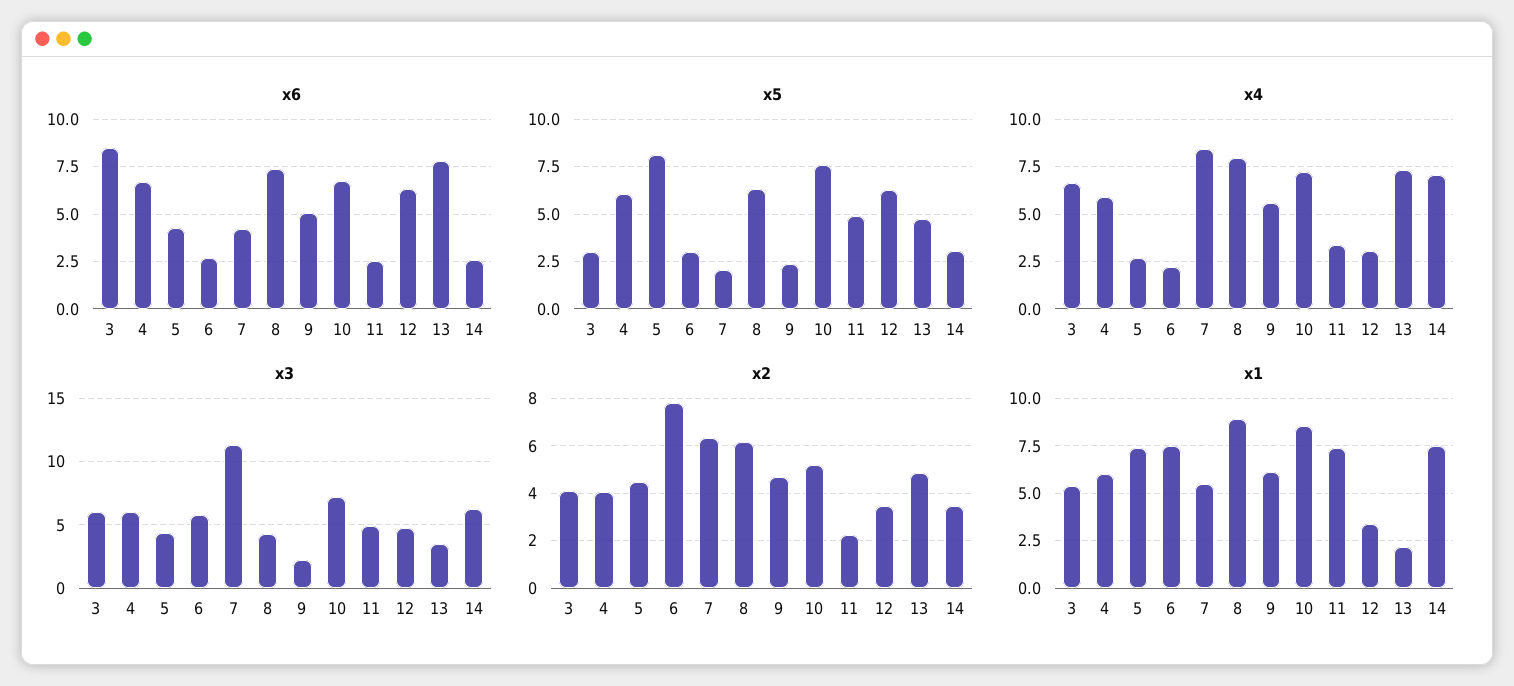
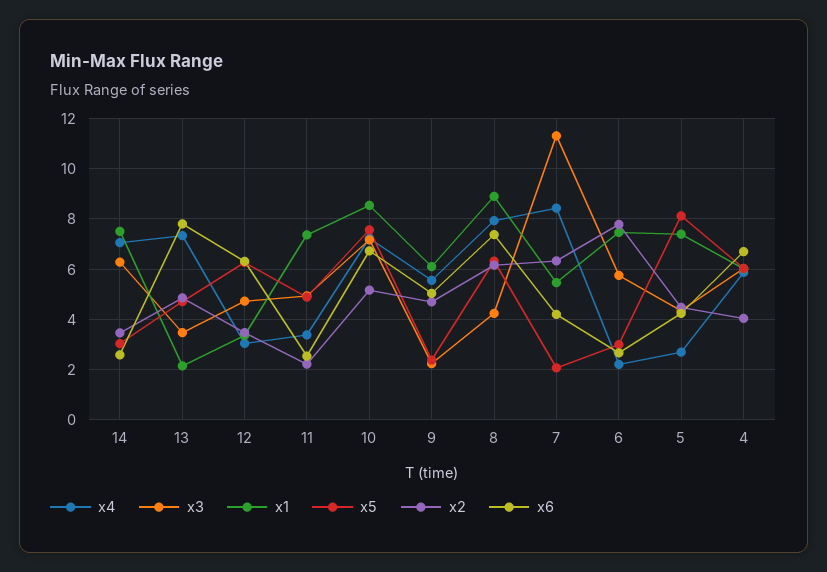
  {
    "x6": {
-     "3": 8.5,
      "4": 6.75,
      "5": 4.25,
      "6": 2.75,
      "7": 4.25,
      "8": 7.5,
      "9": 5,
      "10": 6.75,
      "11": 2.5,
      "12": 6.25,
      "13": 7.75,
      "14": 2.5
    },
    "x5": {
-     "3": 3,
      "4": 6,
      "5": 8.25,
      "6": 3,
      "7": 2,
      "8": 6.25,
      "9": 2.5,
      "10": 7.5,
      "11": 5,
      "12": 6.25,
      "13": 4.75,
      "14": 3
    },
    "x4": {
-     "3": 6.5,
      "4": 6,
      "5": 2.75,
      "6": 2.25,
      "7": 8.5,
      "8": 8,
      "9": 5.5,
      "10": 7.25,
      "11": 3.5,
      "12": 3,
      "13": 7.25,
      "14": 7
    },
    "x3": {
-     "3": 6,
      "4": 6,
      "5": 4.25,
      "6": 5.75,
      "7": 11.25,
      "8": 4.25,
      "9": 2.25,
      "10": 7.25,
      "11": 5,
      "12": 4.75,
      "13": 3.5,
      "14": 6.25
    },
    "x2": {
-     "3": 4,
      "4": 4,
      "5": 4.5,
      "6": 7.75,
      "7": 6.25,
      "8": 6.25,
      "9": 4.75,
      "10": 5.25,
      "11": 2.25,
      "12": 3.5,
      "13": 4.75,
      "14": 3.5
    },
    "x1": {
-     "3": 5.5,
      "4": 6,
      "5": 7.5,
      "6": 7.5,
      "7": 5.5,
      "8": 9,
      "9": 6,
      "10": 8.5,
      "11": 7.25,
      "12": 3.25,
      "13": 2.25,
      "14": 7.5
    }
  }

